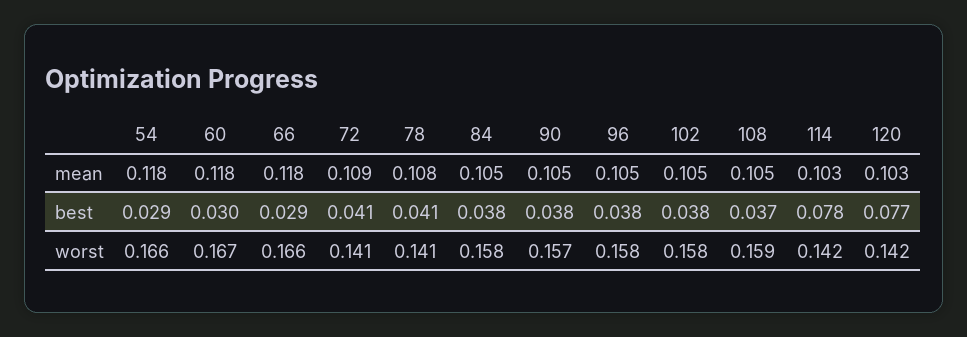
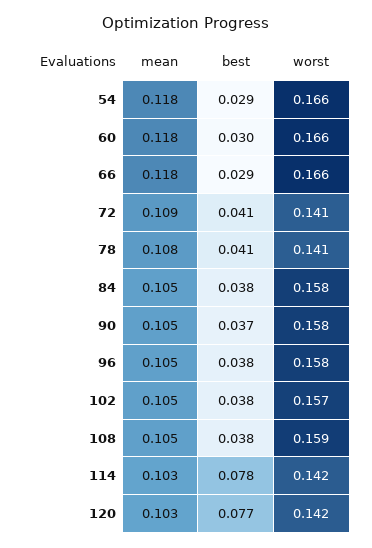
  {
    "54": {
      "mean": 0.118,
      "best": 0.029,
      "worst": 0.166
    },
    "60": {
      "mean": 0.118,
      "best": 0.03,
-     "worst": 0.167
+     "worst": 0.166
    },
    "66": {
      "mean": 0.118,
      "best": 0.029,
      "worst": 0.166
    },
    "72": {
      "mean": 0.109,
      "best": 0.041,
      "worst": 0.141
    },
    "78": {
      "mean": 0.108,
      "best": 0.041,
      "worst": 0.141
    },
    "84": {
      "mean": 0.105,
      "best": 0.038,
      "worst": 0.158
    },
    "90": {
      "mean": 0.105,
-     "best": 0.038,
+     "best": 0.037,
-     "worst": 0.157
+     "worst": 0.158
    },
    "96": {
      "mean": 0.105,
      "best": 0.038,
      "worst": 0.158
    },
    "102": {
      "mean": 0.105,
      "best": 0.038,
-     "worst": 0.158
+     "worst": 0.157
    },
    "108": {
      "mean": 0.105,
-     "best": 0.037,
+     "best": 0.038,
      "worst": 0.159
    },
    "114": {
      "mean": 0.103,
      "best": 0.078,
      "worst": 0.142
    },
    "120": {
      "mean": 0.103,
      "best": 0.077,
      "worst": 0.142
    }
  }

